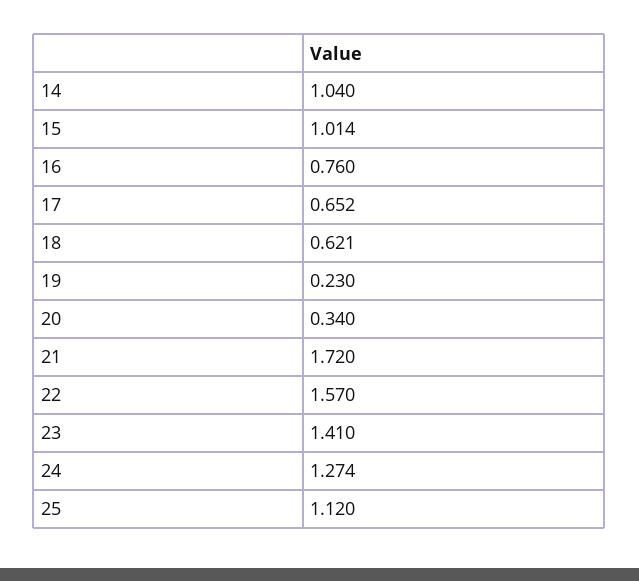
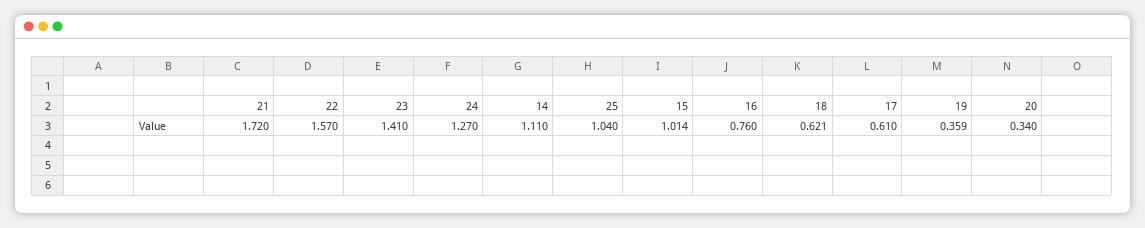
  {
-   "14": 1.04,
+   "14": 1.11,
    "15": 1.014,
    "16": 0.76,
-   "17": 0.652,
+   "17": 0.61,
    "18": 0.621,
-   "19": 0.23,
+   "19": 0.359,
    "20": 0.34,
    "21": 1.72,
    "22": 1.57,
    "23": 1.41,
-   "24": 1.274,
+   "24": 1.27,
-   "25": 1.12
+   "25": 1.04
  }

